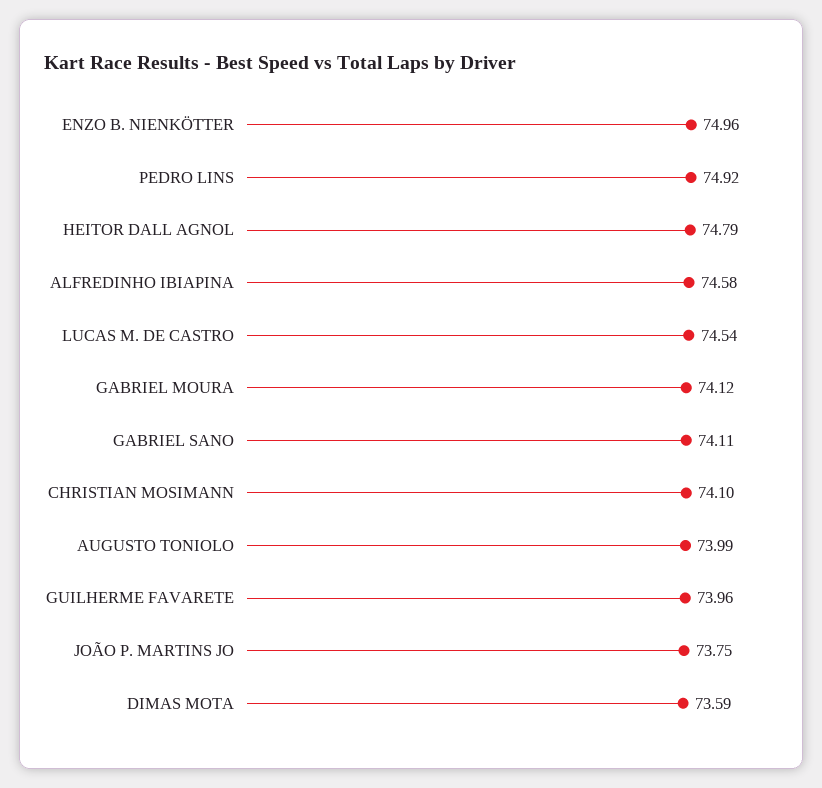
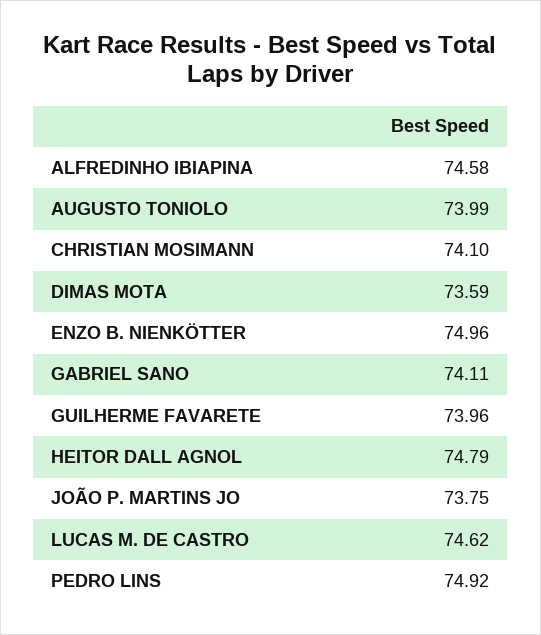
  {
    "ENZO B. NIENKÖTTER": 74.96,
    "PEDRO LINS": 74.92,
    "HEITOR DALL AGNOL": 74.79,
    "ALFREDINHO IBIAPINA": 74.58,
-   "LUCAS M. DE CASTRO": 74.54,
+   "LUCAS M. DE CASTRO": 74.62,
-   "GABRIEL MOURA": 74.12,
    "GABRIEL SANO": 74.11,
    "CHRISTIAN MOSIMANN": 74.1,
    "AUGUSTO TONIOLO": 73.99,
    "GUILHERME FAVARETE": 73.96,
    "JOÃO P. MARTINS JO": 73.75,
    "DIMAS MOTA": 73.59
  }

